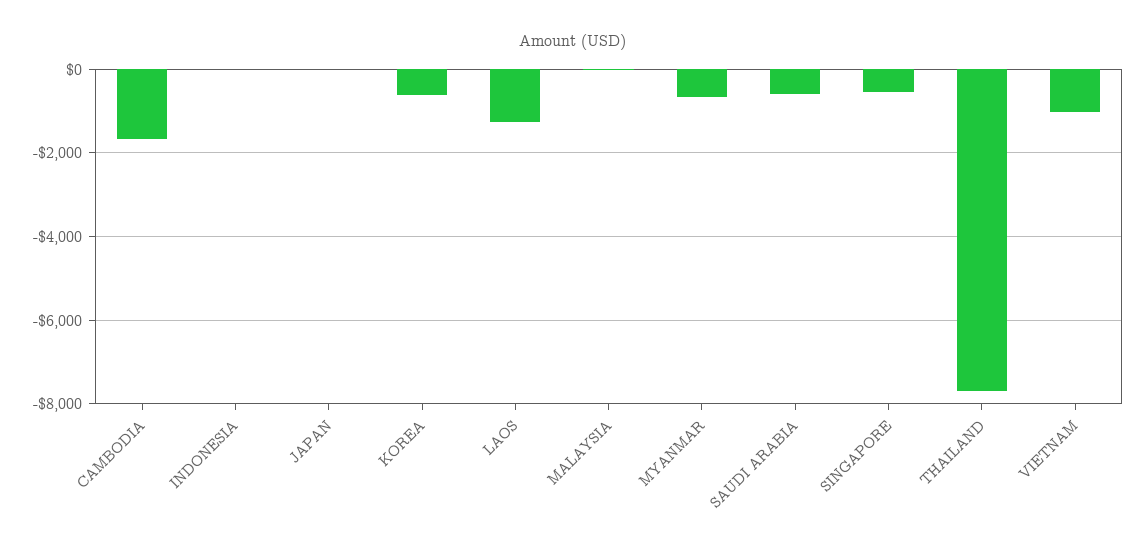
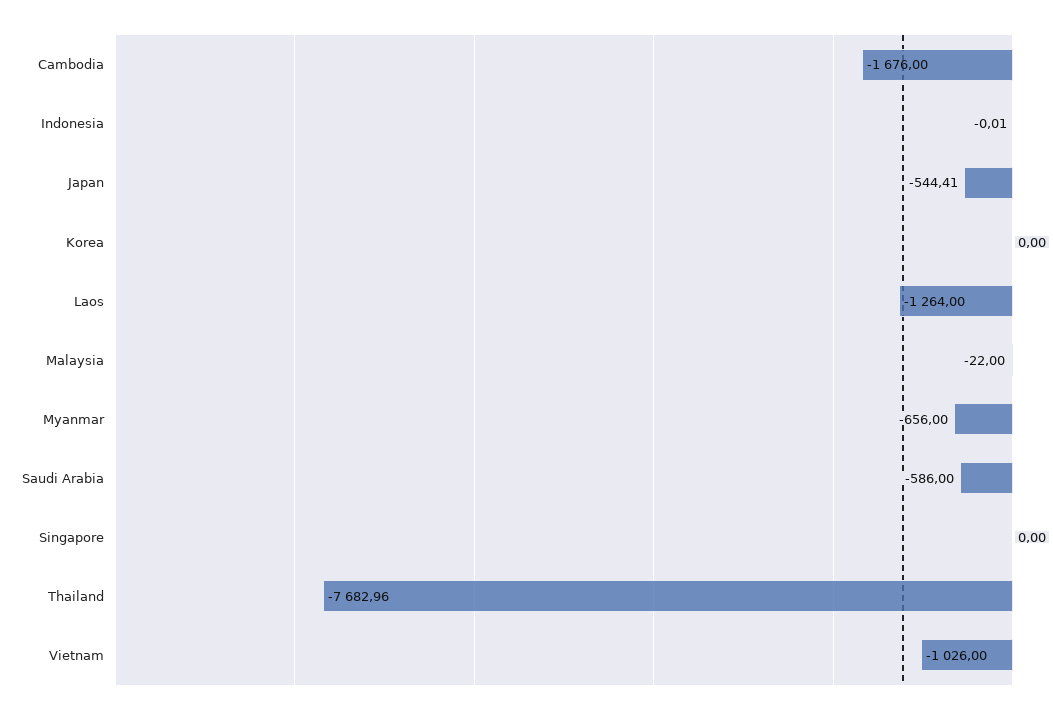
  {
    "CAMBODIA": -1676,
    "INDONESIA": -0.01,
-   "JAPAN": 0,
+   "JAPAN": -544.41,
-   "KOREA": -600,
+   "KOREA": 0,
    "LAOS": -1264,
    "MALAYSIA": -22,
    "MYANMAR": -656,
    "SAUDI ARABIA": -586,
-   "SINGAPORE": -600,
+   "SINGAPORE": 0,
    "THAILAND": -7682.96,
    "VIETNAM": -1026
  }

